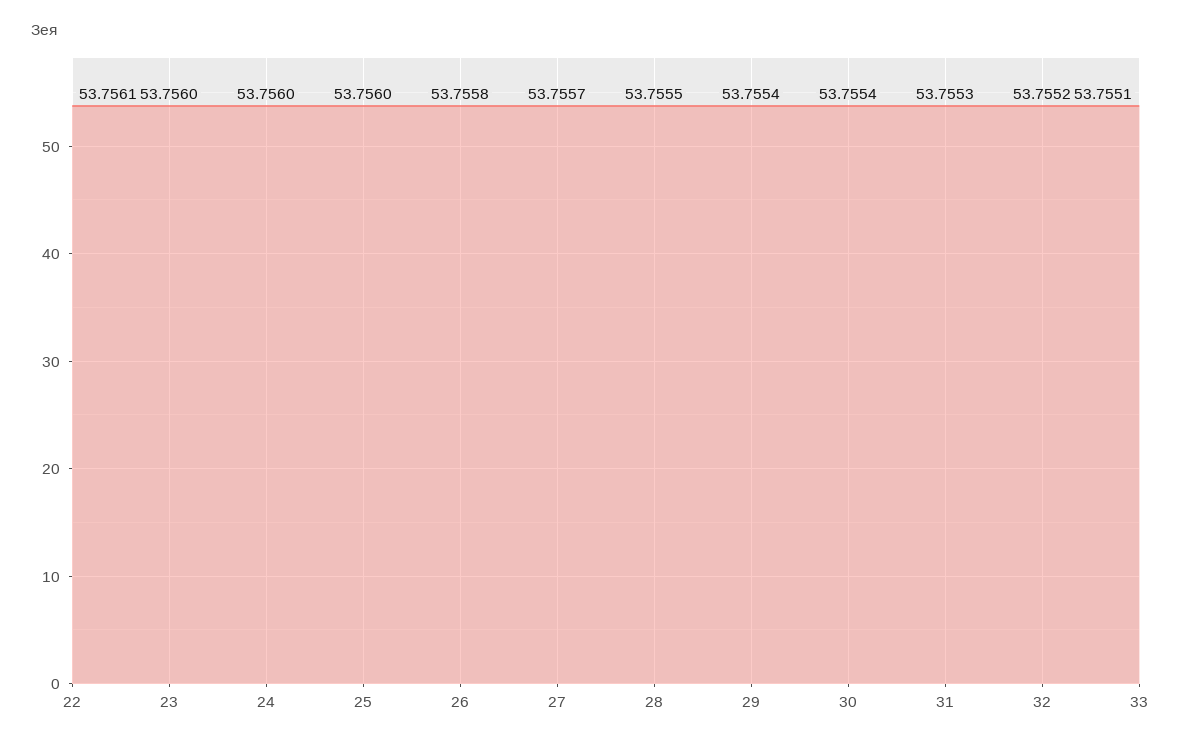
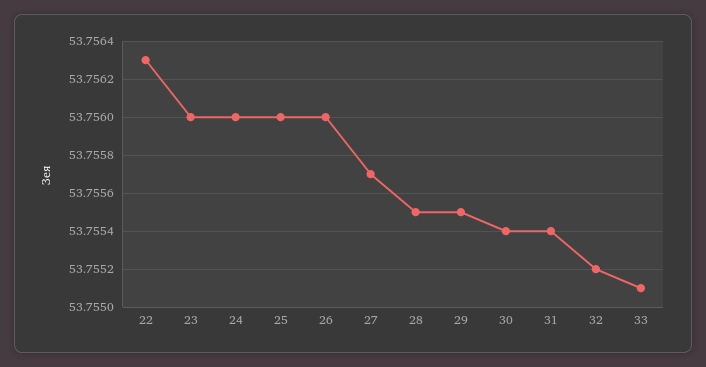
  {
-   "22": 53.7561,
+   "22": 53.7563,
    "23": 53.756,
    "24": 53.756,
    "25": 53.756,
-   "26": 53.7558,
+   "26": 53.756,
    "27": 53.7557,
    "28": 53.7555,
-   "29": 53.7554,
+   "29": 53.7555,
    "30": 53.7554,
-   "31": 53.7553,
+   "31": 53.7554,
    "32": 53.7552,
    "33": 53.7551
  }

